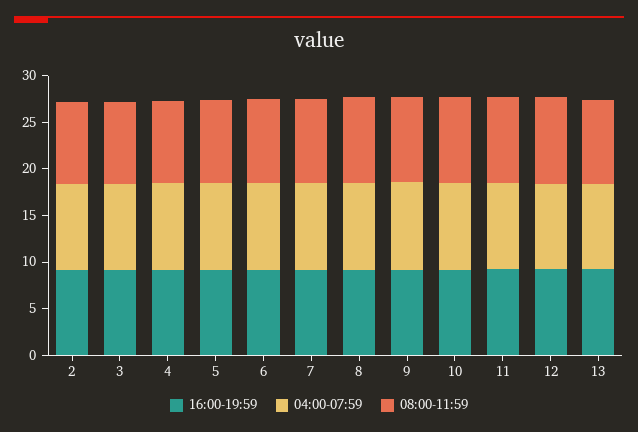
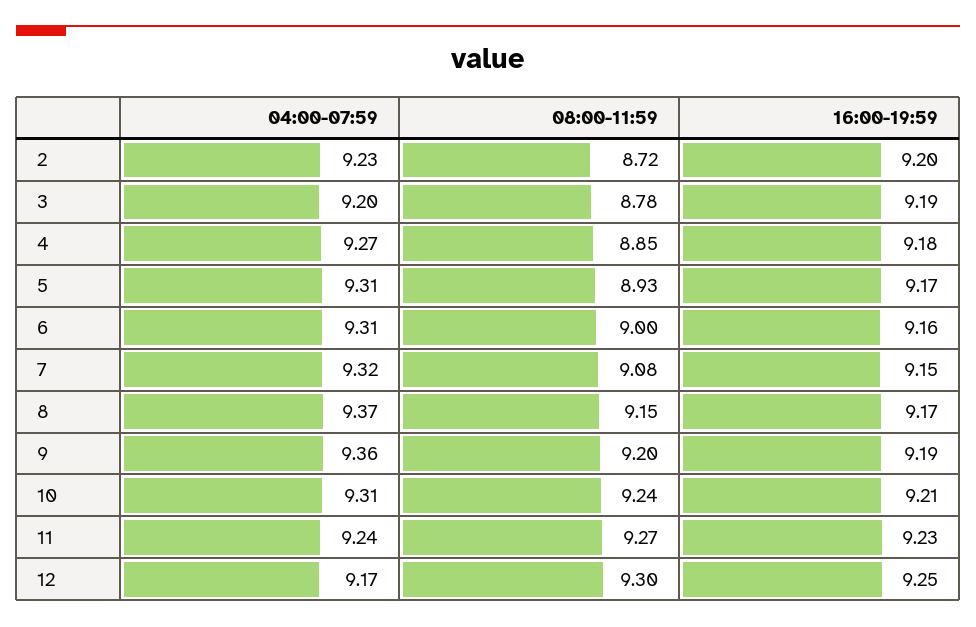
  {
    "16:00-19:59": {
      "2": 9.2,
      "3": 9.19,
      "4": 9.18,
      "5": 9.17,
      "6": 9.16,
      "7": 9.15,
      "8": 9.17,
      "9": 9.19,
      "10": 9.21,
      "11": 9.23,
-     "12": 9.25,
+     "12": 9.25
-     "13": 9
    },
    "04:00-07:59": {
      "2": 9.23,
      "3": 9.2,
      "4": 9.27,
      "5": 9.31,
      "6": 9.31,
      "7": 9.32,
      "8": 9.37,
      "9": 9.36,
      "10": 9.31,
      "11": 9.24,
-     "12": 9.17,
+     "12": 9.17
-     "13": 9
    },
    "08:00-11:59": {
      "2": 8.72,
      "3": 8.78,
      "4": 8.85,
      "5": 8.93,
      "6": 9,
      "7": 9.08,
      "8": 9.15,
      "9": 9.2,
      "10": 9.24,
      "11": 9.27,
-     "12": 9.3,
+     "12": 9.3
-     "13": 9
    }
  }

